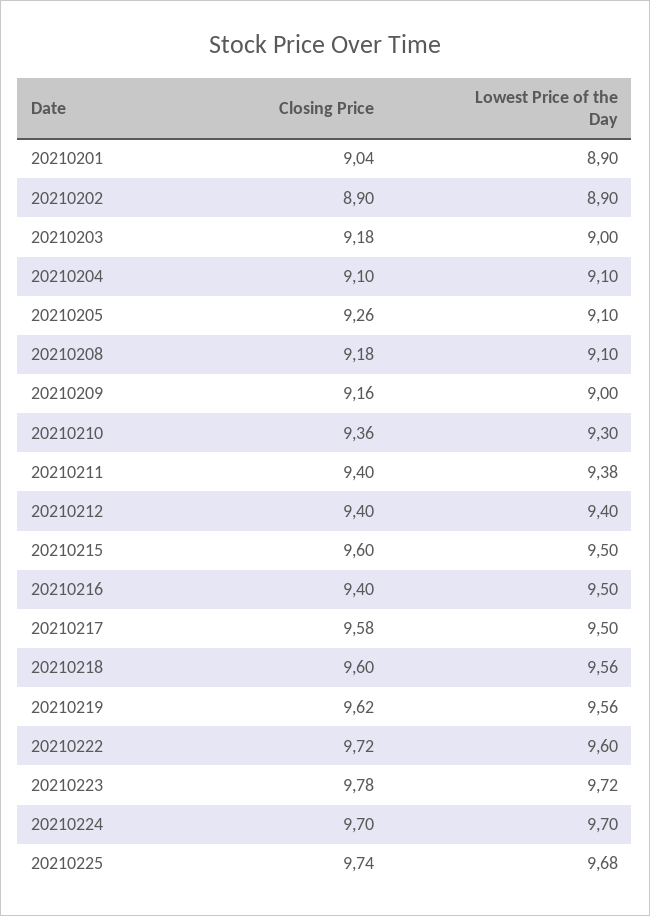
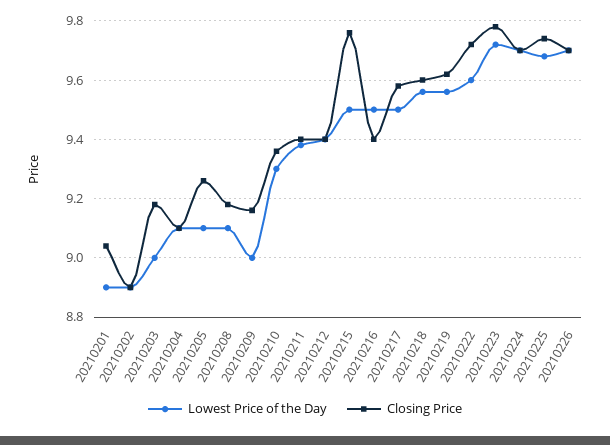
  {
    "Closing Price": {
      "20210201": 9.04,
      "20210202": 8.9,
      "20210203": 9.18,
      "20210204": 9.1,
      "20210205": 9.26,
      "20210208": 9.18,
      "20210209": 9.16,
      "20210210": 9.36,
      "20210211": 9.4,
      "20210212": 9.4,
-     "20210215": 9.6,
+     "20210215": 9.75,
      "20210216": 9.4,
      "20210217": 9.58,
      "20210218": 9.6,
      "20210219": 9.62,
      "20210222": 9.72,
      "20210223": 9.78,
      "20210224": 9.7,
-     "20210225": 9.74
+     "20210225": 9.74,
+     "20210226": 9.7
    },
    "Lowest Price of the Day": {
      "20210201": 8.9,
      "20210202": 8.9,
      "20210203": 9,
      "20210204": 9.1,
      "20210205": 9.1,
      "20210208": 9.1,
      "20210209": 9,
      "20210210": 9.3,
      "20210211": 9.38,
      "20210212": 9.4,
      "20210215": 9.5,
      "20210216": 9.5,
      "20210217": 9.5,
      "20210218": 9.56,
      "20210219": 9.56,
      "20210222": 9.6,
      "20210223": 9.72,
      "20210224": 9.7,
-     "20210225": 9.68
+     "20210225": 9.68,
+     "20210226": 9.7
    }
  }

